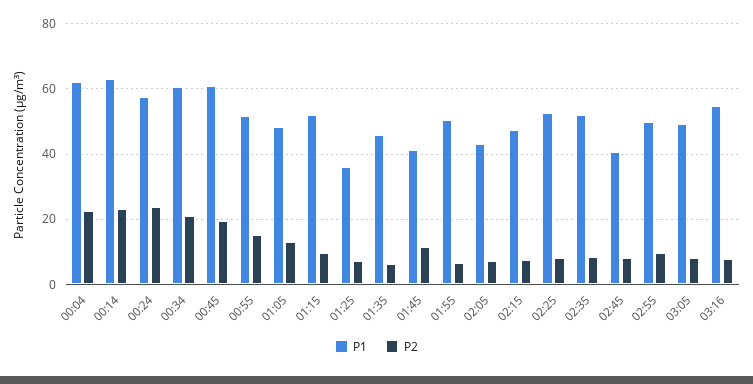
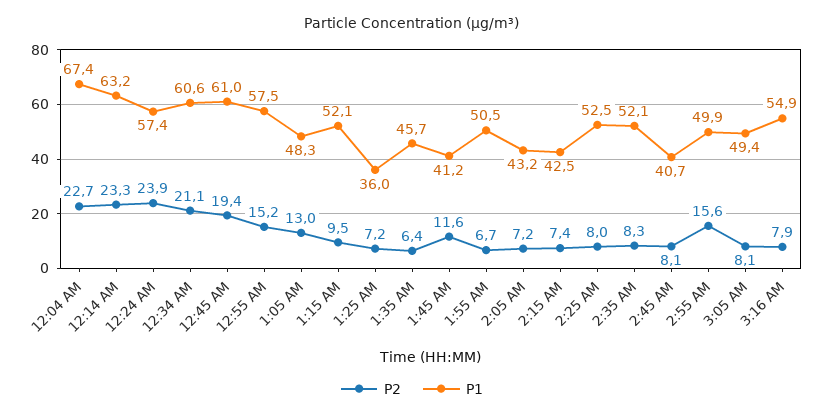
  {
    "P1": {
-     "00:04": 62,
+     "00:04": 67.4,
      "00:14": 63.2,
      "00:24": 57.4,
      "00:34": 60.6,
      "00:45": 61,
-     "00:55": 52,
+     "00:55": 57.5,
      "01:05": 48.3,
      "01:15": 52.1,
      "01:25": 36,
      "01:35": 45.7,
      "01:45": 41.2,
      "01:55": 50.5,
      "02:05": 43.2,
-     "02:15": 48,
+     "02:15": 42.5,
      "02:25": 52.5,
      "02:35": 52.1,
      "02:45": 40.7,
      "02:55": 49.9,
      "03:05": 49.4,
      "03:16": 54.9
    },
    "P2": {
      "00:04": 22.7,
      "00:14": 23.3,
      "00:24": 23.9,
      "00:34": 21.1,
      "00:45": 19.4,
      "00:55": 15.2,
      "01:05": 13,
      "01:15": 9.5,
      "01:25": 7.2,
      "01:35": 6.4,
      "01:45": 11.6,
      "01:55": 6.7,
      "02:05": 7.2,
      "02:15": 7.4,
      "02:25": 8,
      "02:35": 8.3,
      "02:45": 8.1,
-     "02:55": 10,
+     "02:55": 15.6,
      "03:05": 8.1,
      "03:16": 7.9
    }
  }

